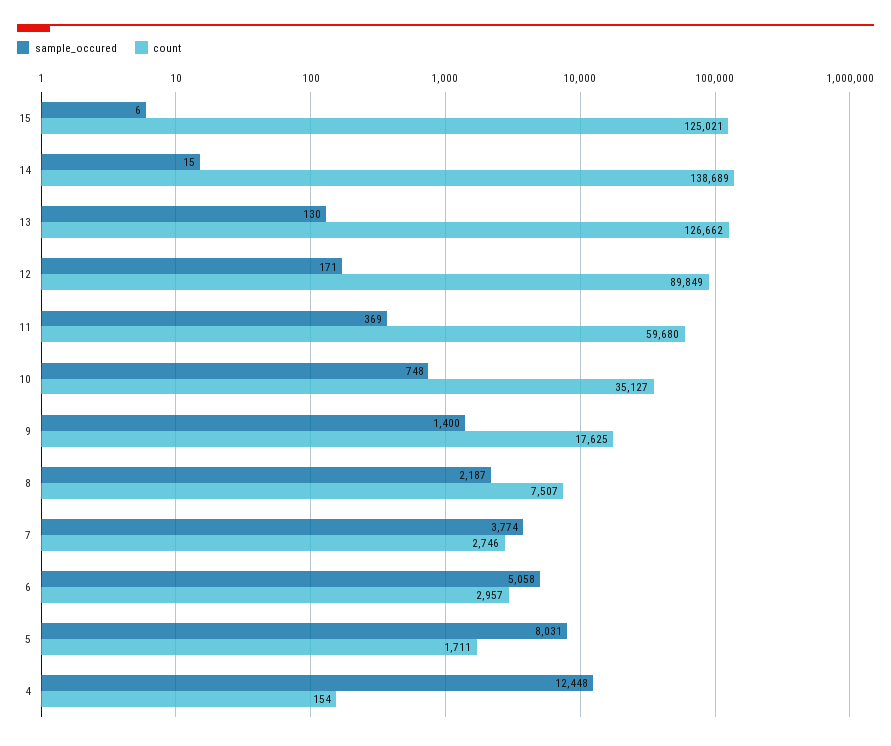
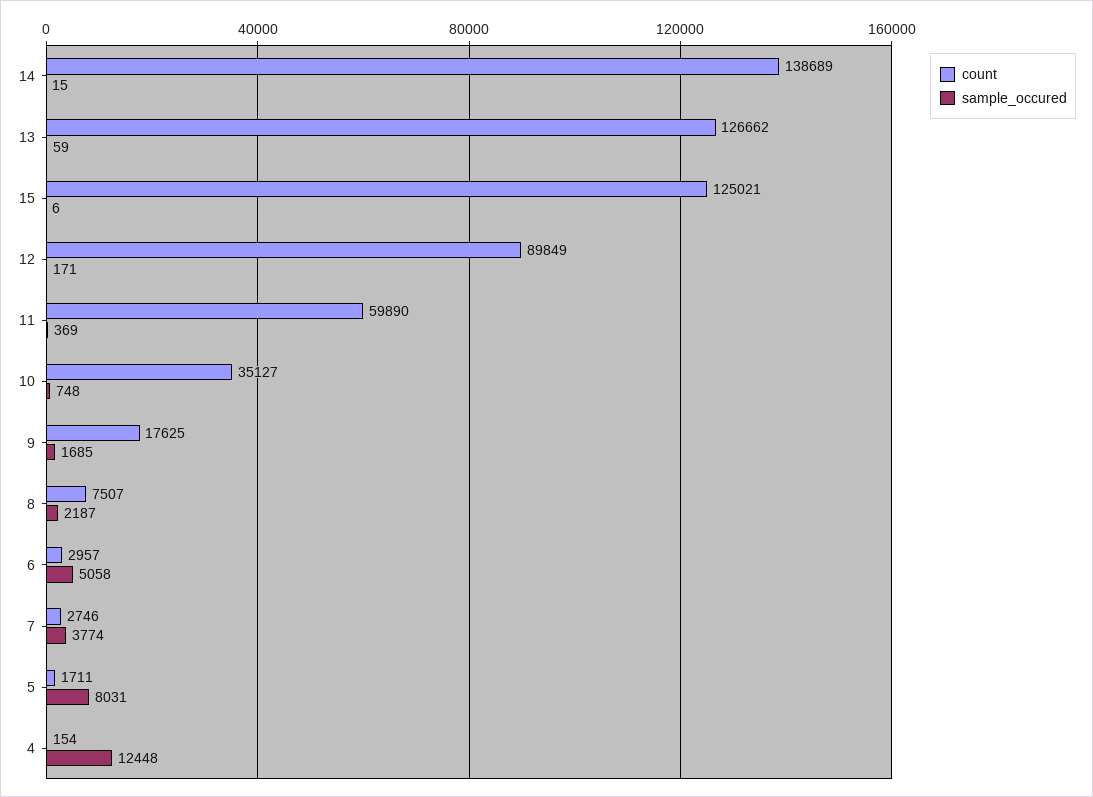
  {
    "sample_occured": {
      "15": 6,
      "14": 15,
-     "13": 130,
+     "13": 59,
      "12": 171,
      "11": 369,
      "10": 748,
-     "9": 1400,
+     "9": 1685,
      "8": 2187,
      "7": 3774,
      "6": 5058,
      "5": 8031,
      "4": 12448
    },
    "count": {
      "15": 125021,
      "14": 138689,
      "13": 126662,
      "12": 89849,
-     "11": 59680,
+     "11": 59890,
      "10": 35127,
      "9": 17625,
      "8": 7507,
      "7": 2746,
      "6": 2957,
      "5": 1711,
      "4": 154
    }
  }

